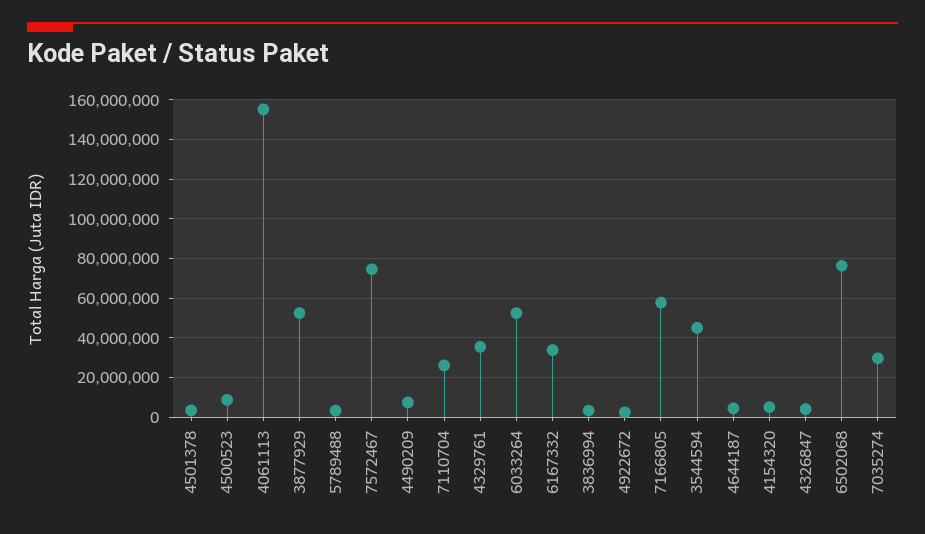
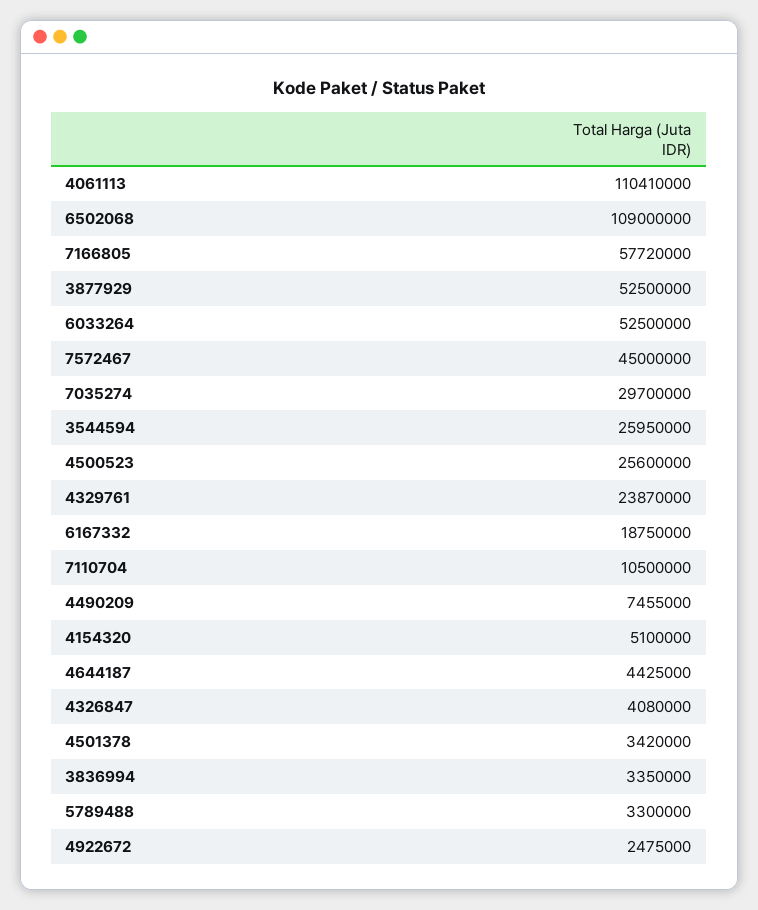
  {
    "4501378": 3420000,
-   "4500523": 10000000,
+   "4500523": 25600000,
-   "4061113": 155000000,
+   "4061113": 110410000,
    "3877929": 52500000,
    "5789488": 3300000,
-   "7572467": 75000000,
+   "7572467": 45000000,
    "4490209": 7455000,
-   "7110704": 25000000,
+   "7110704": 10500000,
-   "4329761": 35000000,
+   "4329761": 23870000,
    "6033264": 52500000,
-   "6167332": 35000000,
+   "6167332": 18750000,
    "3836994": 3350000,
    "4922672": 2475000,
    "7166805": 57720000,
-   "3544594": 45000000,
+   "3544594": 25950000,
    "4644187": 4425000,
    "4154320": 5100000,
    "4326847": 4080000,
-   "6502068": 75000000,
+   "6502068": 109000000,
    "7035274": 29700000
  }

